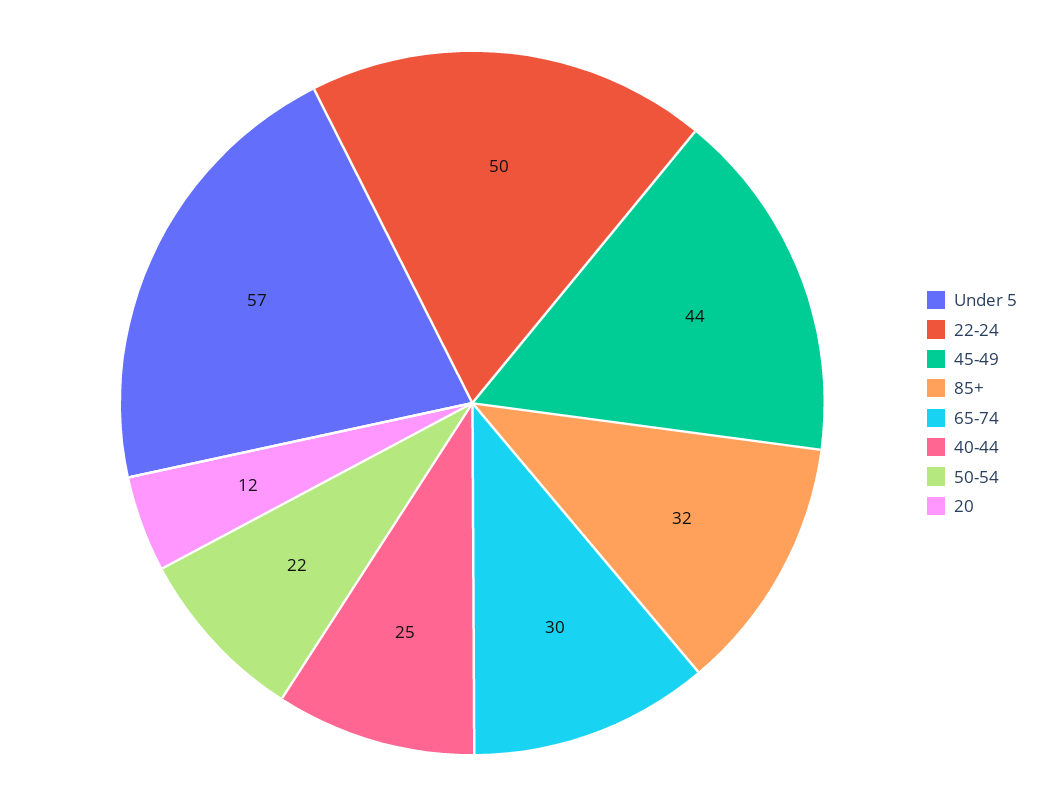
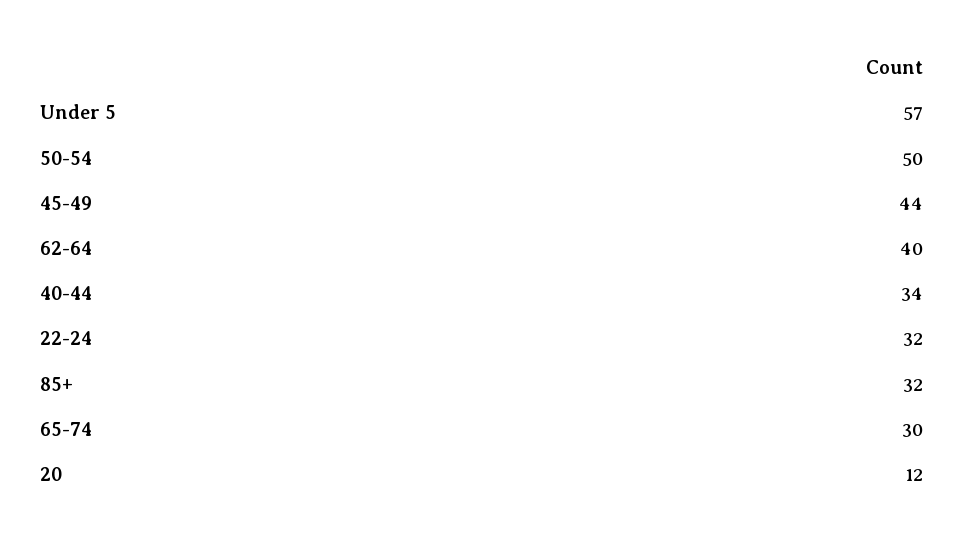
  {
    "Under 5": 57,
-   "22-24": 50,
+   "22-24": 32,
    "45-49": 44,
    "85+": 32,
    "65-74": 30,
-   "40-44": 25,
+   "40-44": 34,
-   "50-54": 22,
+   "50-54": 50,
-   "20": 12
+   "20": 12,
+   "62-64": 40
  }

